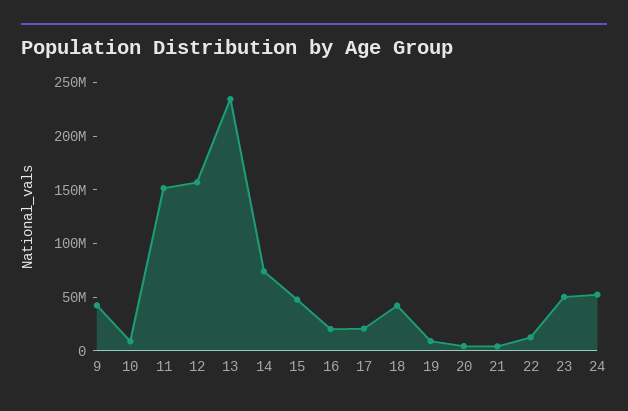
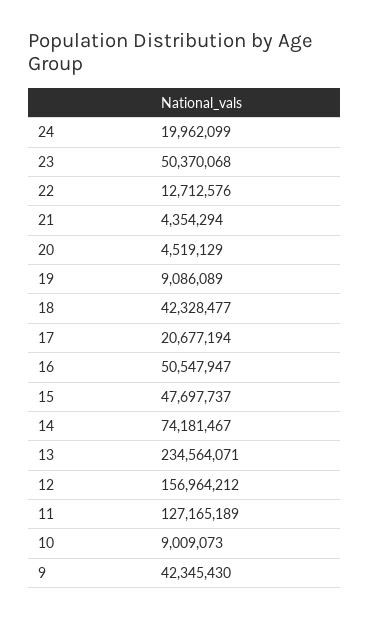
  {
    "9": 42345430,
    "10": 9009073,
-   "11": 150000000,
+   "11": 127165189,
    "12": 156964212,
    "13": 234564071,
    "14": 74181467,
    "15": 47697737,
-   "16": 20000000,
+   "16": 50547947,
    "17": 20677194,
    "18": 42328477,
    "19": 9086089,
    "20": 4519129,
    "21": 4354294,
    "22": 12712576,
    "23": 50370068,
-   "24": 50000000
+   "24": 19962099
  }

